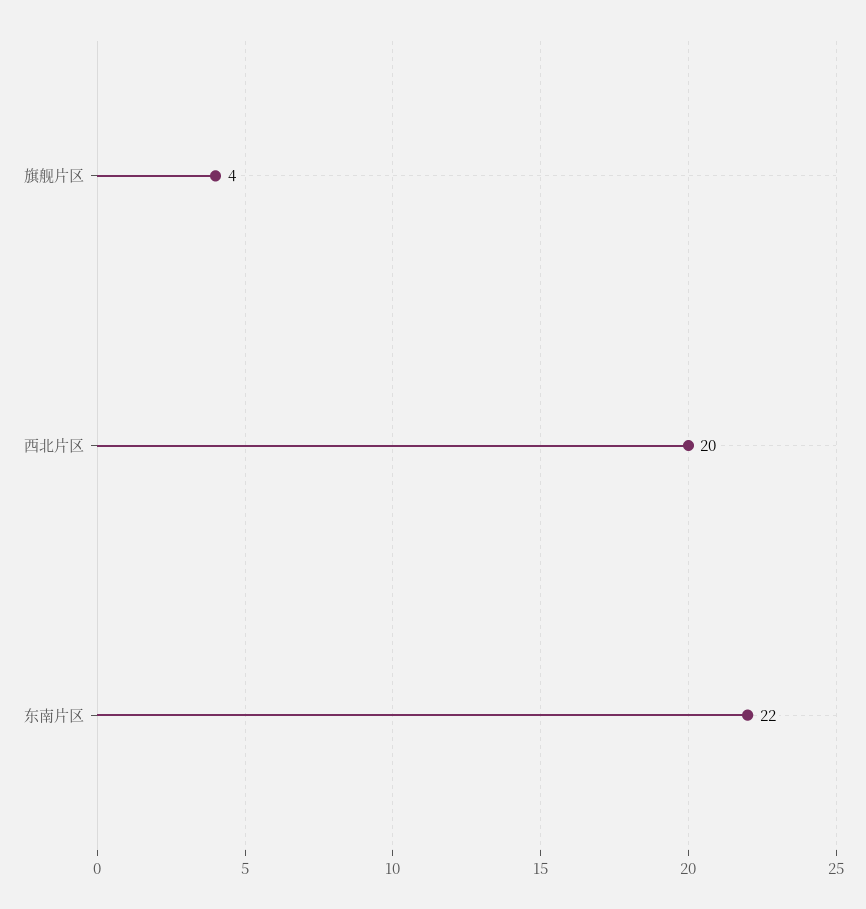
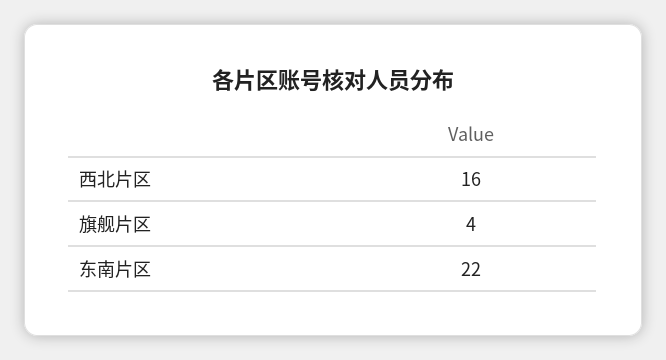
  {
    "旗舰片区": 4,
-   "西北片区": 20,
+   "西北片区": 16,
    "东南片区": 22
  }

